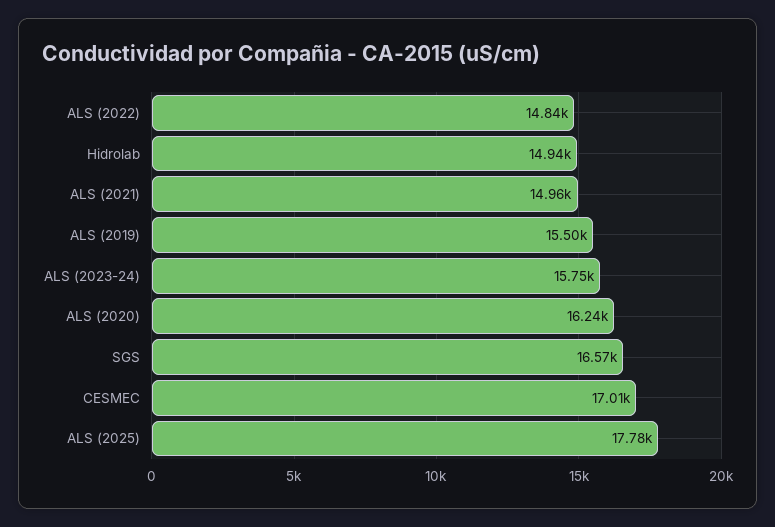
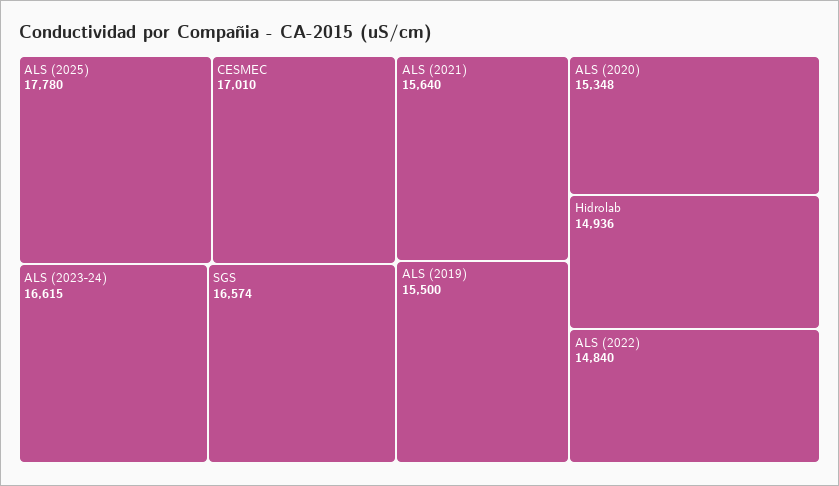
  {
    "ALS (2022)": 14840,
    "Hidrolab": 14936,
-   "ALS (2021)": 14960,
+   "ALS (2021)": 15640,
    "ALS (2019)": 15500,
-   "ALS (2023-24)": 15750,
+   "ALS (2023-24)": 16615,
-   "ALS (2020)": 16240,
+   "ALS (2020)": 15348,
    "SGS": 16574,
    "CESMEC": 17010,
    "ALS (2025)": 17780
  }

